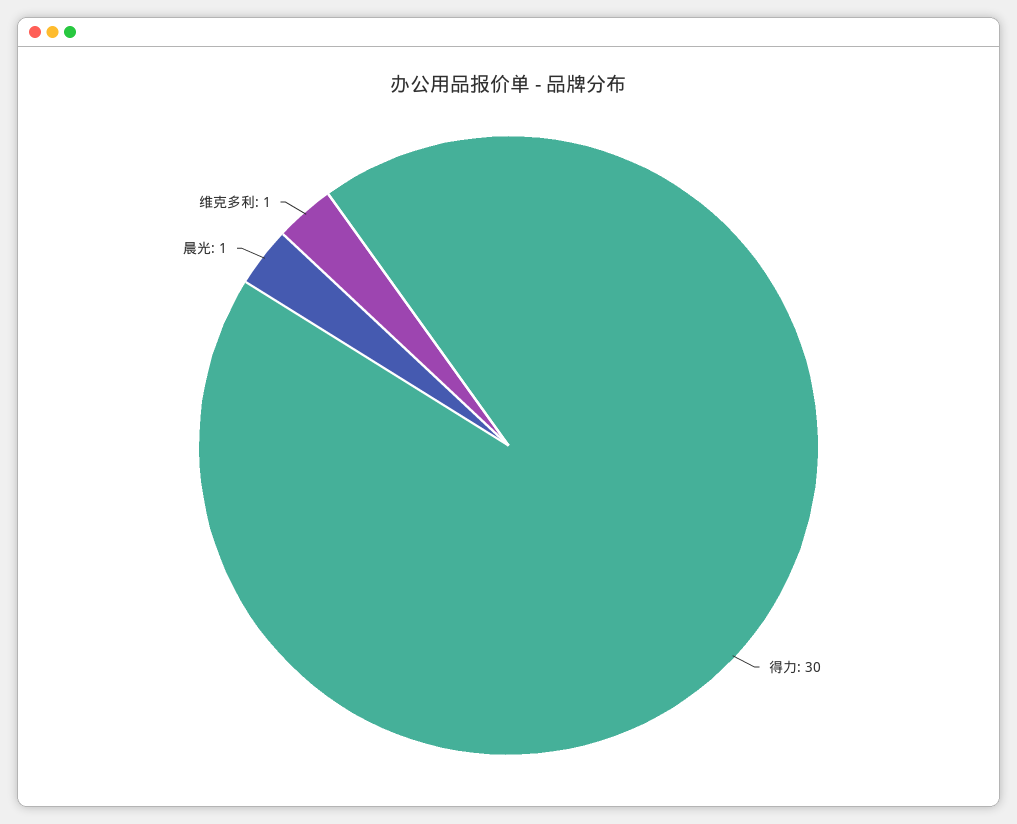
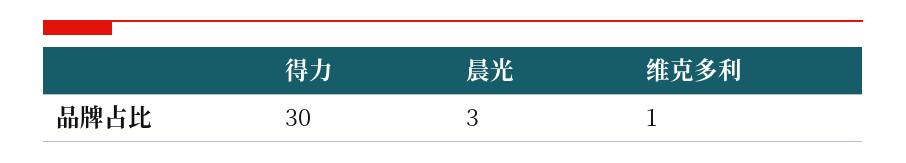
  {
    "得力": 30,
-   "晨光": 1,
+   "晨光": 3,
    "维克多利": 1
  }

